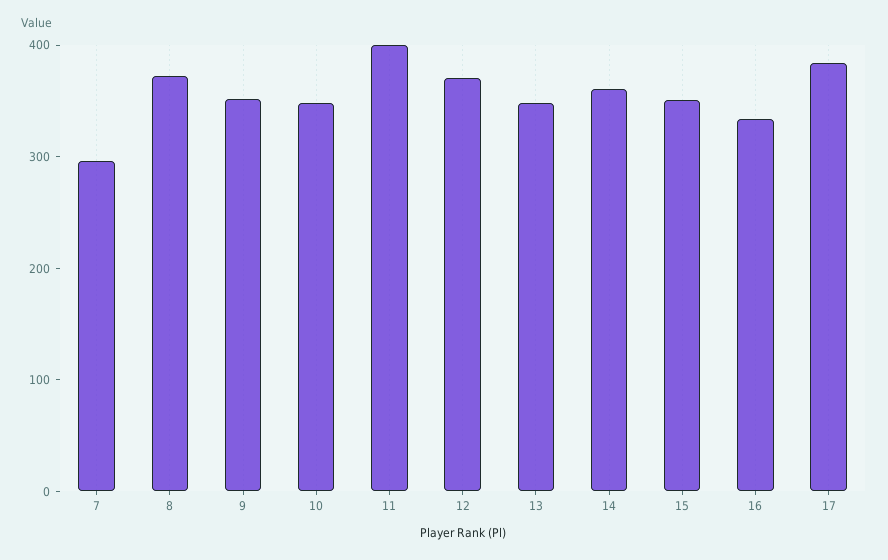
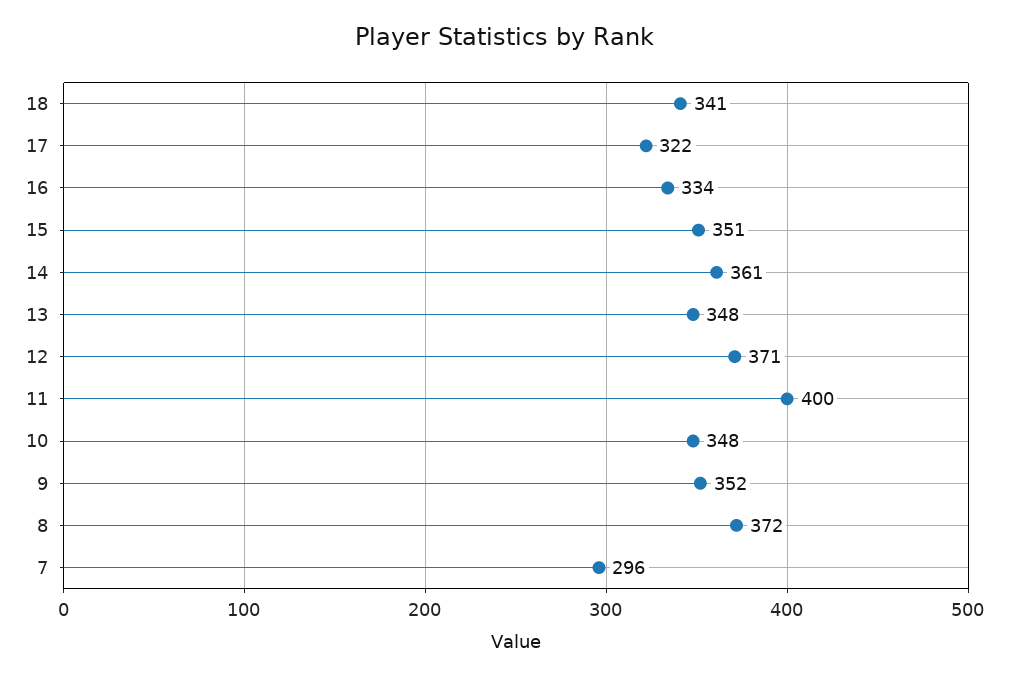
  {
    "7": 296,
    "8": 372,
    "9": 352,
    "10": 348,
    "11": 400,
    "12": 371,
    "13": 348,
    "14": 361,
    "15": 351,
    "16": 334,
-   "17": 380
+   "17": 322,
+   "18": 341
  }

